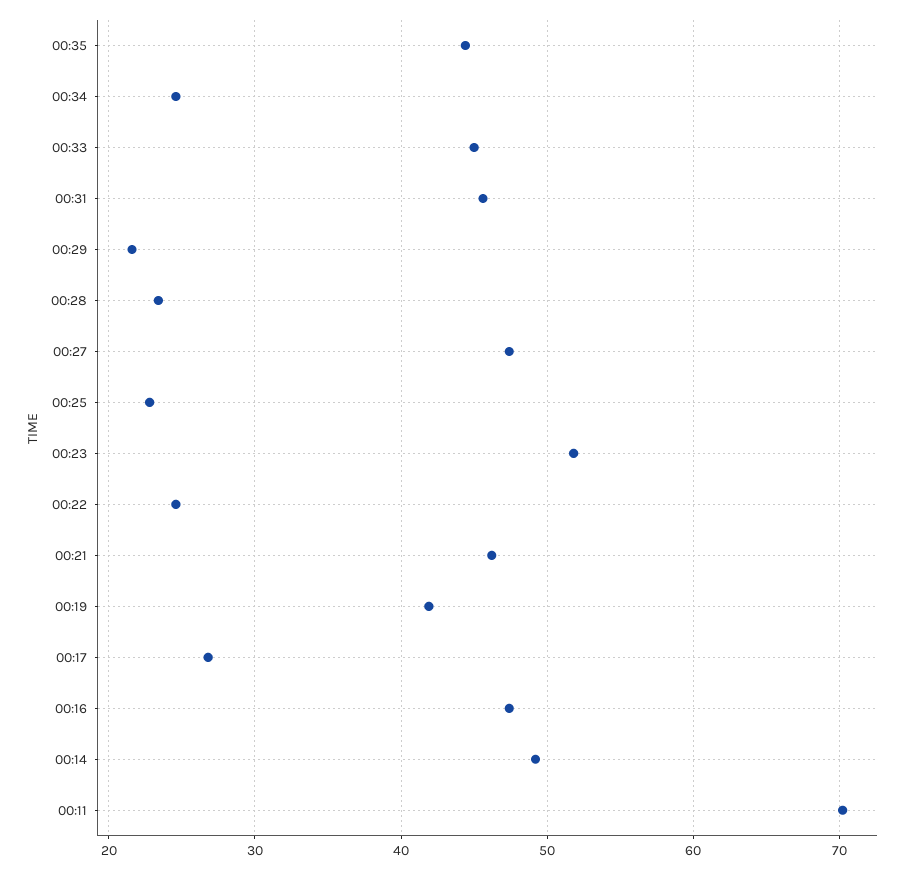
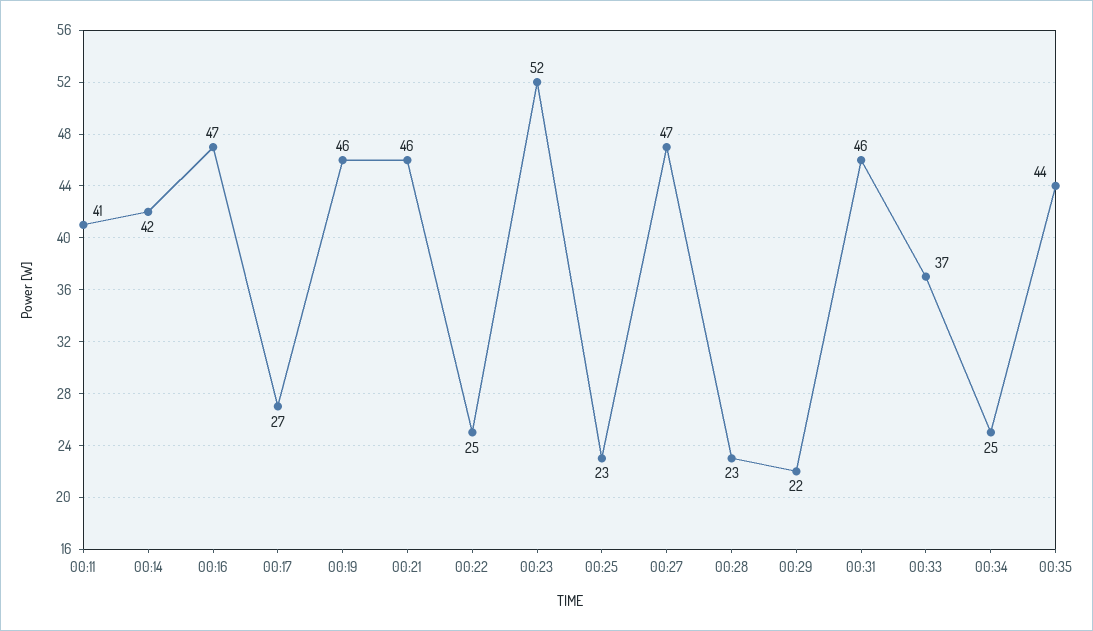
  {
    "00:35": 44,
    "00:34": 25,
-   "00:33": 45,
+   "00:33": 37,
    "00:31": 46,
    "00:29": 22,
    "00:28": 23,
    "00:27": 47,
    "00:25": 23,
    "00:23": 52,
    "00:22": 25,
    "00:21": 46,
-   "00:19": 42,
+   "00:19": 46,
    "00:17": 27,
    "00:16": 47,
-   "00:14": 49,
+   "00:14": 42,
-   "00:11": 70
+   "00:11": 41
  }

